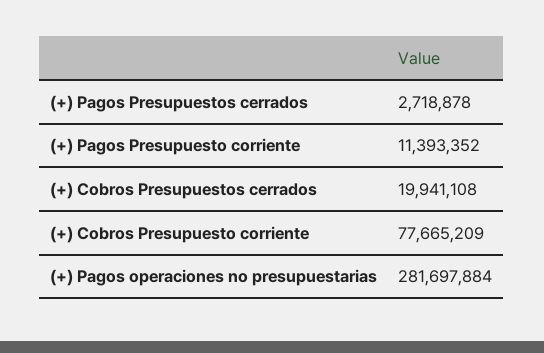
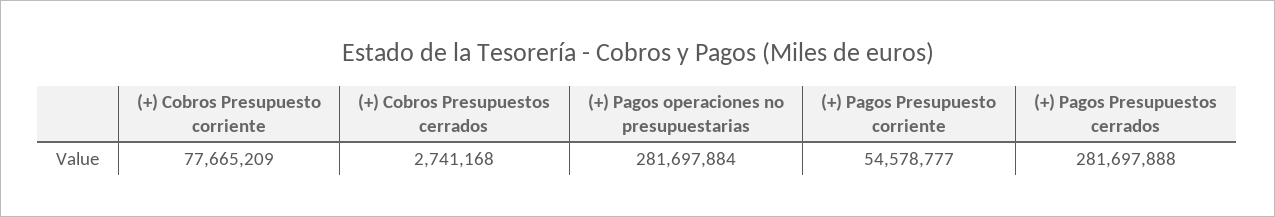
  {
-   "(+) Pagos Presupuestos cerrados": 2718878,
+   "(+) Pagos Presupuestos cerrados": 281697888,
-   "(+) Pagos Presupuesto corriente": 11393352,
+   "(+) Pagos Presupuesto corriente": 54578777,
-   "(+) Cobros Presupuestos cerrados": 19941108,
+   "(+) Cobros Presupuestos cerrados": 2741168,
    "(+) Cobros Presupuesto corriente": 77665209,
    "(+) Pagos operaciones no presupuestarias": 281697884
  }

